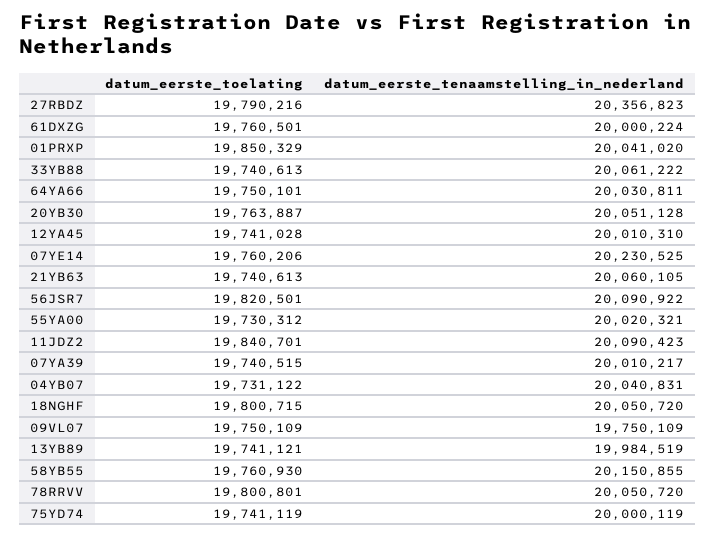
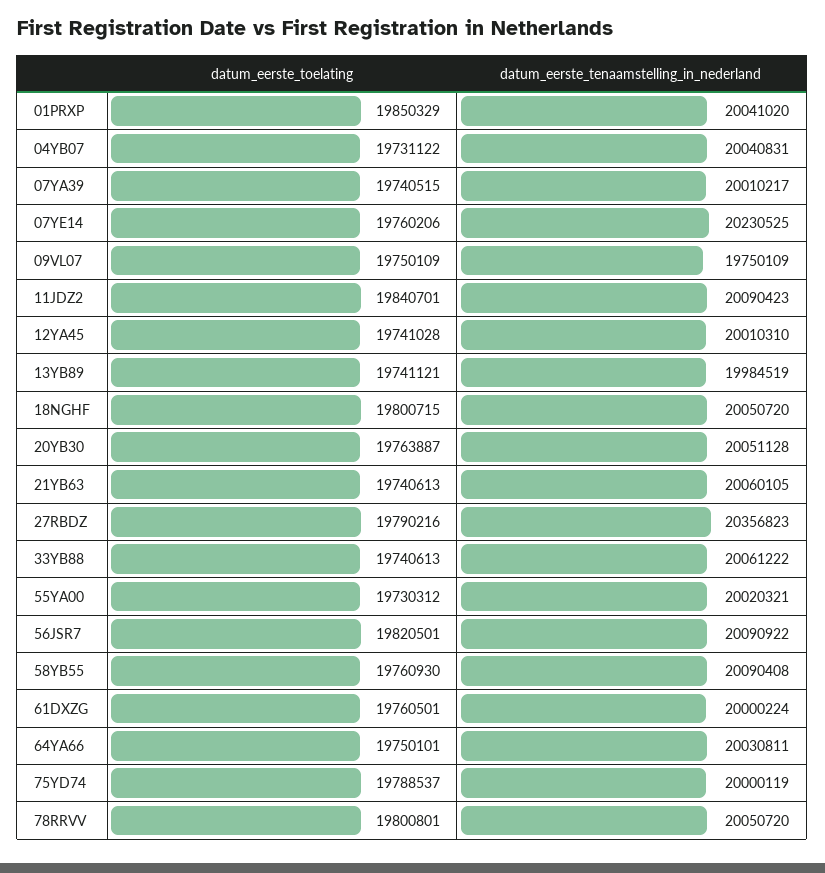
  {
    "datum_eerste_toelating": {
      "27RBDZ": 19790216,
      "61DXZG": 19760501,
      "01PRXP": 19850329,
      "33YB88": 19740613,
      "64YA66": 19750101,
      "20YB30": 19763887,
      "12YA45": 19741028,
      "07YE14": 19760206,
      "21YB63": 19740613,
      "56JSR7": 19820501,
      "55YA00": 19730312,
      "11JDZ2": 19840701,
      "07YA39": 19740515,
      "04YB07": 19731122,
      "18NGHF": 19800715,
      "09VL07": 19750109,
      "13YB89": 19741121,
      "58YB55": 19760930,
      "78RRVV": 19800801,
-     "75YD74": 19741119
+     "75YD74": 19788537
    },
    "datum_eerste_tenaamstelling_in_nederland": {
      "27RBDZ": 20356823,
      "61DXZG": 20000224,
      "01PRXP": 20041020,
      "33YB88": 20061222,
      "64YA66": 20030811,
      "20YB30": 20051128,
      "12YA45": 20010310,
      "07YE14": 20230525,
      "21YB63": 20060105,
      "56JSR7": 20090922,
      "55YA00": 20020321,
      "11JDZ2": 20090423,
      "07YA39": 20010217,
      "04YB07": 20040831,
      "18NGHF": 20050720,
      "09VL07": 19750109,
      "13YB89": 19984519,
-     "58YB55": 20150855,
+     "58YB55": 20090408,
      "78RRVV": 20050720,
      "75YD74": 20000119
    }
  }

